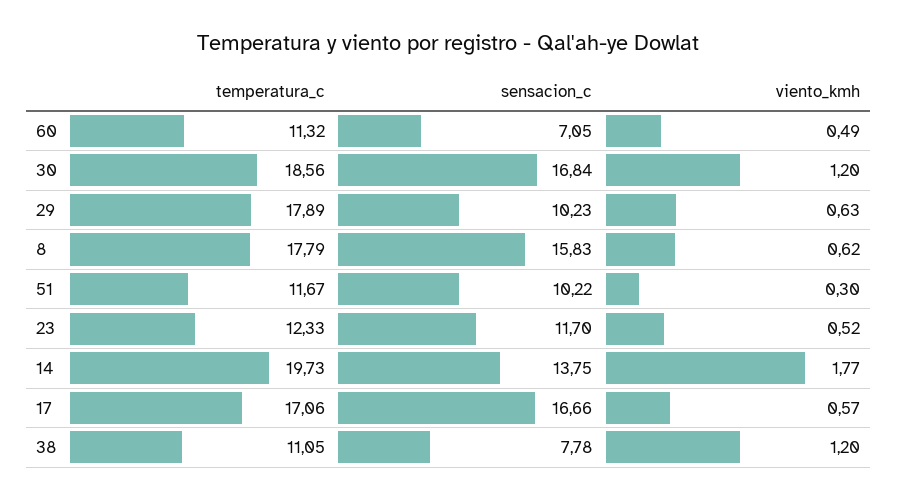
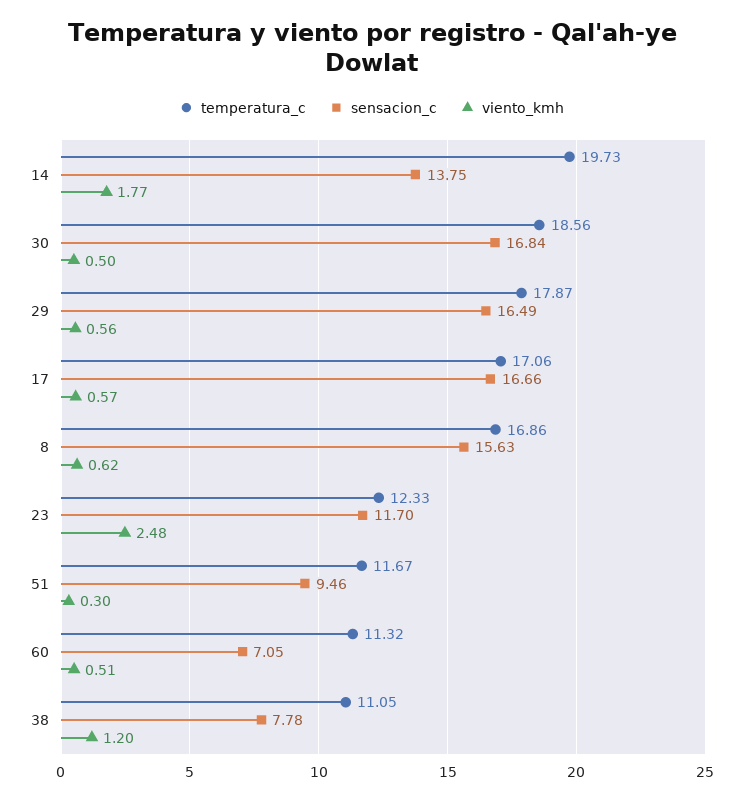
  {
    "temperatura_c": {
      "60": 11.32,
      "30": 18.56,
-     "29": 17.89,
+     "29": 17.87,
-     "8": 17.79,
+     "8": 16.86,
      "51": 11.67,
      "23": 12.33,
      "14": 19.73,
      "17": 17.06,
      "38": 11.05
    },
    "sensacion_c": {
      "60": 7.05,
      "30": 16.84,
-     "29": 10.23,
+     "29": 16.49,
-     "8": 15.83,
+     "8": 15.63,
-     "51": 10.22,
+     "51": 9.46,
      "23": 11.7,
      "14": 13.75,
      "17": 16.66,
      "38": 7.78
    },
    "viento_kmh": {
-     "60": 0.49,
+     "60": 0.51,
-     "30": 1.2,
+     "30": 0.5,
-     "29": 0.63,
+     "29": 0.56,
      "8": 0.62,
      "51": 0.3,
-     "23": 0.52,
+     "23": 2.48,
      "14": 1.77,
      "17": 0.57,
      "38": 1.2
    }
  }

